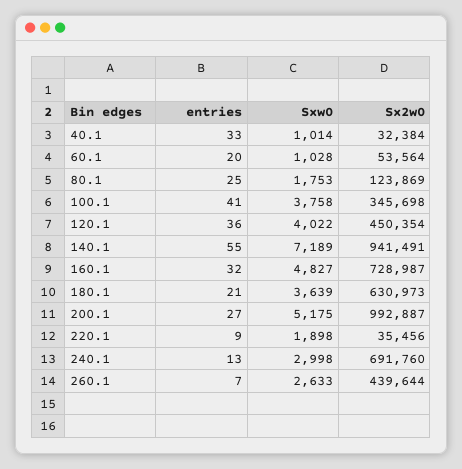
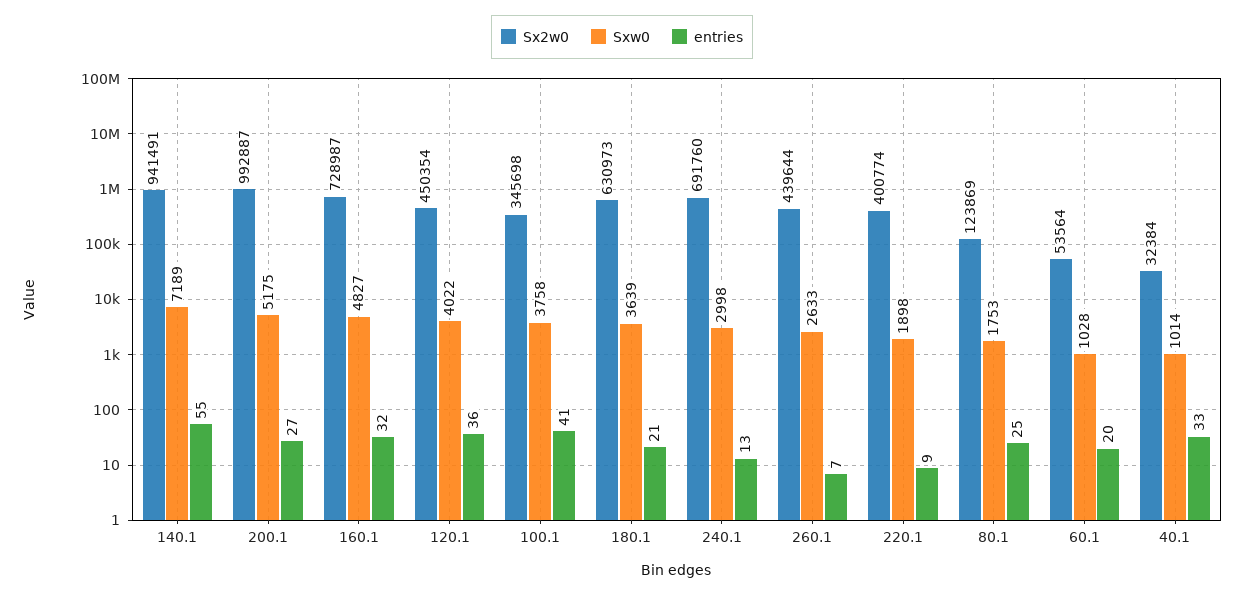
  {
    "entries": {
      "40.1": 33,
      "60.1": 20,
      "80.1": 25,
      "100.1": 41,
      "120.1": 36,
      "140.1": 55,
      "160.1": 32,
      "180.1": 21,
      "200.1": 27,
      "220.1": 9,
      "240.1": 13,
      "260.1": 7
    },
    "Sxw0": {
      "40.1": 1014,
      "60.1": 1028,
      "80.1": 1753,
      "100.1": 3758,
      "120.1": 4022,
      "140.1": 7189,
      "160.1": 4827,
      "180.1": 3639,
      "200.1": 5175,
      "220.1": 1898,
      "240.1": 2998,
      "260.1": 2633
    },
    "Sx2w0": {
      "40.1": 32384,
      "60.1": 53564,
      "80.1": 123869,
      "100.1": 345698,
      "120.1": 450354,
      "140.1": 941491,
      "160.1": 728987,
      "180.1": 630973,
      "200.1": 992887,
-     "220.1": 35456,
+     "220.1": 400774,
      "240.1": 691760,
      "260.1": 439644
    }
  }

